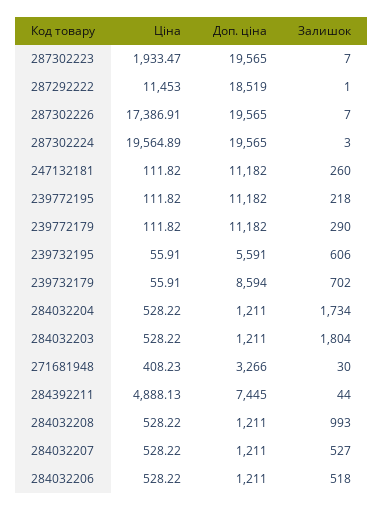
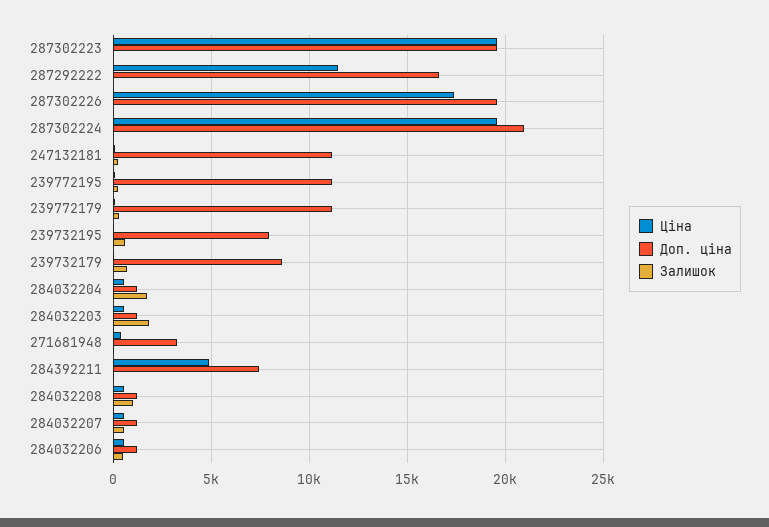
  {
    "Ціна": {
-     "287302223": 1933.47,
+     "287302223": 19500,
      "287292222": 11453,
      "287302226": 17386.91,
      "287302224": 19564.89,
      "247132181": 111.82,
      "239772195": 111.82,
      "239772179": 111.82,
      "239732195": 55.91,
      "239732179": 55.91,
      "284032204": 528.22,
      "284032203": 528.22,
      "271681948": 408.23,
      "284392211": 4888.13,
      "284032208": 528.22,
      "284032207": 528.22,
      "284032206": 528.22
    },
    "Доп. ціна": {
      "287302223": 19565,
-     "287292222": 18519,
+     "287292222": 16500,
      "287302226": 19565,
-     "287302224": 19565,
+     "287302224": 21000,
      "247132181": 11182,
      "239772195": 11182,
      "239772179": 11182,
-     "239732195": 5591,
+     "239732195": 8000,
      "239732179": 8594,
      "284032204": 1211,
      "284032203": 1211,
      "271681948": 3266,
      "284392211": 7445,
      "284032208": 1211,
      "284032207": 1211,
      "284032206": 1211
    },
    "Залишок": {
      "287302223": 7,
      "287292222": 1,
      "287302226": 7,
      "287302224": 3,
      "247132181": 260,
      "239772195": 218,
      "239772179": 290,
      "239732195": 606,
      "239732179": 702,
      "284032204": 1734,
      "284032203": 1804,
      "271681948": 30,
      "284392211": 44,
      "284032208": 993,
      "284032207": 527,
      "284032206": 518
    }
  }

